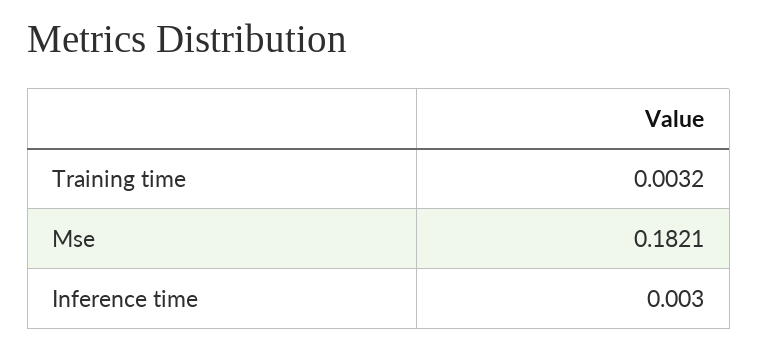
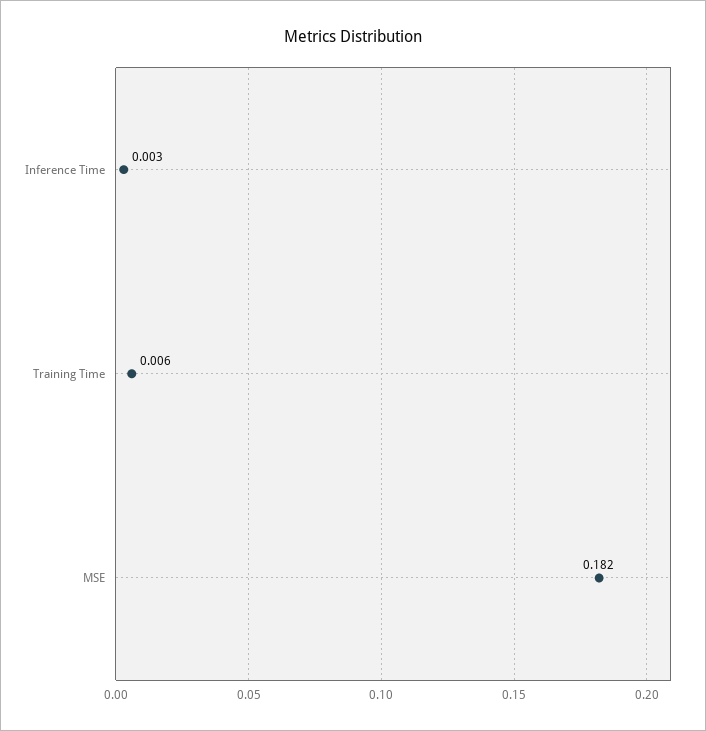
  {
-   "Training time": 0.0032,
+   "Training time": 0.006,
    "Mse": 0.1821,
    "Inference time": 0.003
  }

